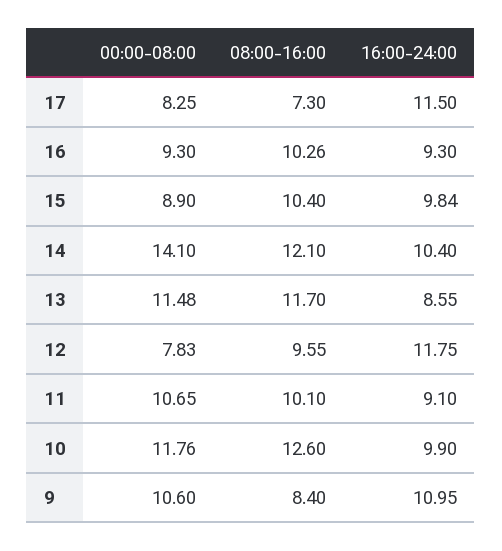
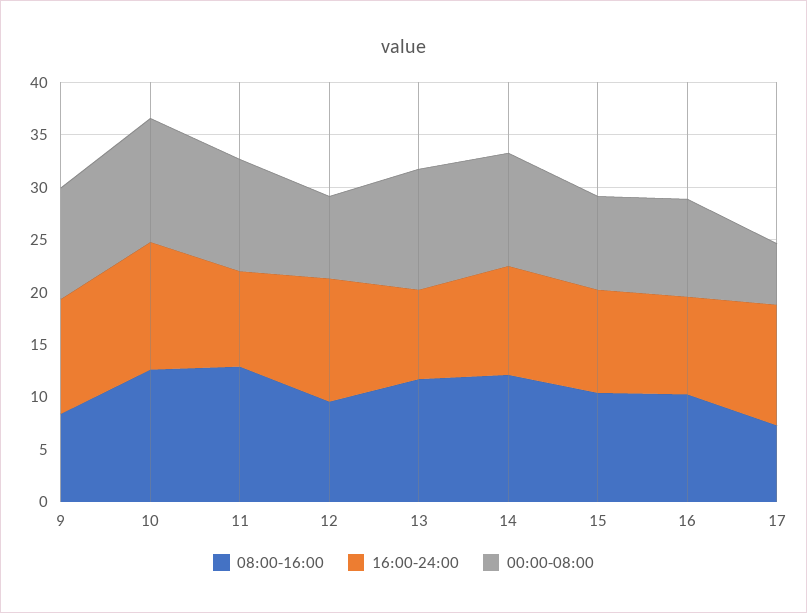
  {
    "00:00-08:00": {
-     "17": 8.25,
+     "17": 6,
      "16": 9.3,
      "15": 8.9,
-     "14": 14.1,
+     "14": 11,
      "13": 11.48,
      "12": 7.83,
      "11": 10.65,
      "10": 11.76,
      "9": 10.6
    },
    "08:00-16:00": {
      "17": 7.3,
      "16": 10.26,
      "15": 10.4,
      "14": 12.1,
      "13": 11.7,
      "12": 9.55,
-     "11": 10.1,
+     "11": 13,
      "10": 12.6,
      "9": 8.4
    },
    "16:00-24:00": {
      "17": 11.5,
      "16": 9.3,
      "15": 9.84,
      "14": 10.4,
      "13": 8.55,
      "12": 11.75,
      "11": 9.1,
-     "10": 9.9,
+     "10": 12,
      "9": 10.95
    }
  }

